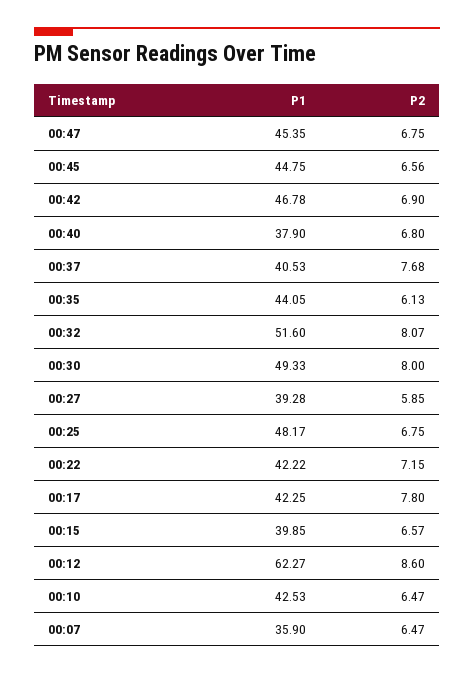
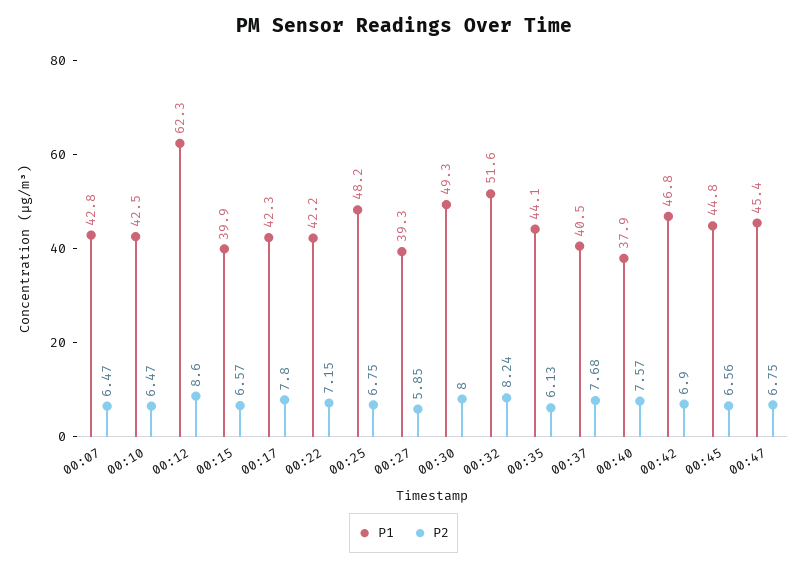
  {
    "P1": {
      "00:47": 45.35,
      "00:45": 44.75,
      "00:42": 46.78,
      "00:40": 37.9,
      "00:37": 40.53,
      "00:35": 44.05,
      "00:32": 51.6,
      "00:30": 49.33,
      "00:27": 39.28,
      "00:25": 48.17,
      "00:22": 42.22,
      "00:17": 42.25,
      "00:15": 39.85,
      "00:12": 62.27,
      "00:10": 42.53,
-     "00:07": 35.9
+     "00:07": 42.8
    },
    "P2": {
      "00:47": 6.75,
      "00:45": 6.56,
      "00:42": 6.9,
-     "00:40": 6.8,
+     "00:40": 7.57,
      "00:37": 7.68,
      "00:35": 6.13,
-     "00:32": 8.07,
+     "00:32": 8.24,
      "00:30": 8,
      "00:27": 5.85,
      "00:25": 6.75,
      "00:22": 7.15,
      "00:17": 7.8,
      "00:15": 6.57,
      "00:12": 8.6,
      "00:10": 6.47,
      "00:07": 6.47
    }
  }

